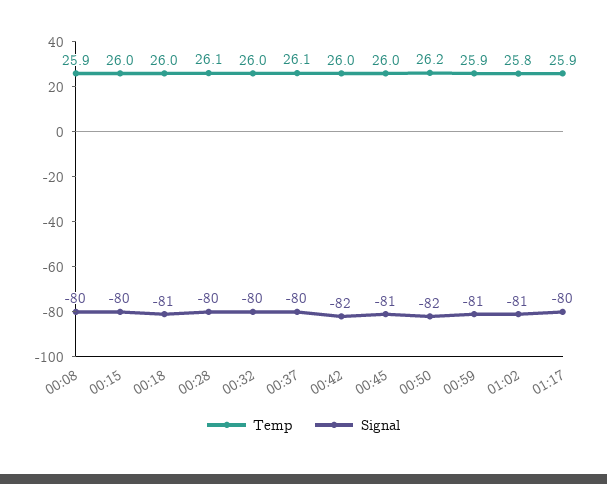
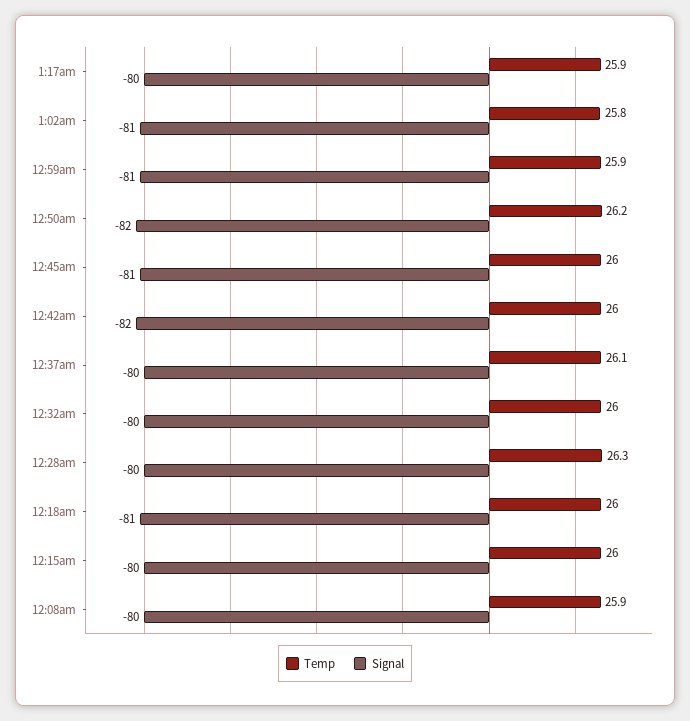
  {
    "Temp": {
      "00:08": 25.9,
      "00:15": 26,
      "00:18": 26,
-     "00:28": 26.1,
+     "00:28": 26.3,
      "00:32": 26,
      "00:37": 26.1,
      "00:42": 26,
      "00:45": 26,
      "00:50": 26.2,
      "00:59": 25.9,
      "01:02": 25.8,
      "01:17": 25.9
    },
    "Signal": {
      "00:08": -80,
      "00:15": -80,
      "00:18": -81,
      "00:28": -80,
      "00:32": -80,
      "00:37": -80,
      "00:42": -82,
      "00:45": -81,
      "00:50": -82,
      "00:59": -81,
      "01:02": -81,
      "01:17": -80
    }
  }

